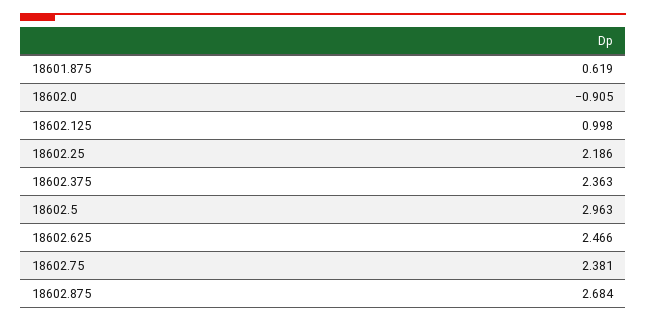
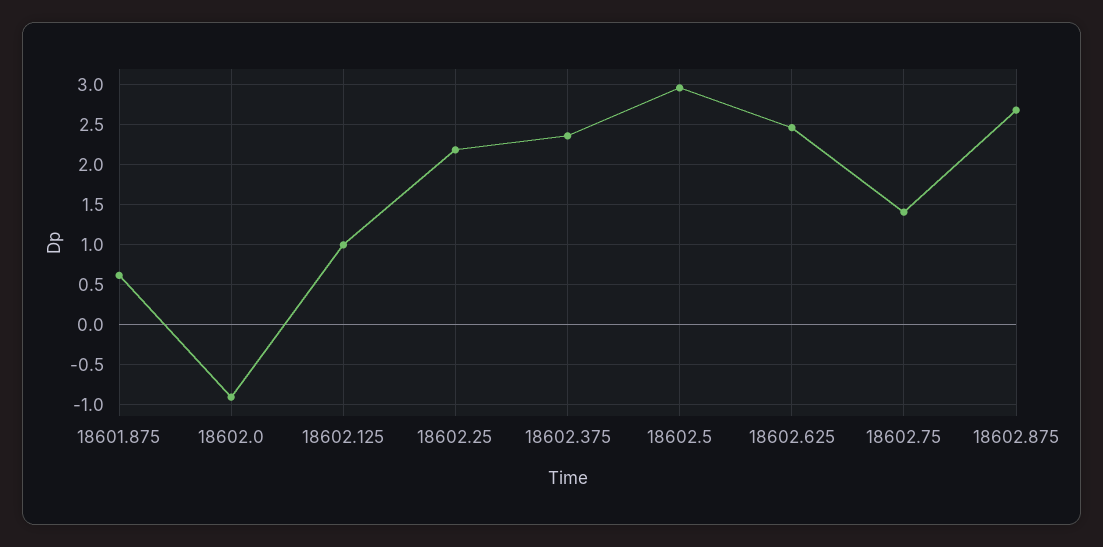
  {
    "18601.875": 0.619,
    "18602.0": -0.905,
    "18602.125": 0.998,
    "18602.25": 2.186,
    "18602.375": 2.363,
    "18602.5": 2.963,
    "18602.625": 2.466,
-   "18602.75": 2.381,
+   "18602.75": 1.4,
    "18602.875": 2.684
  }

